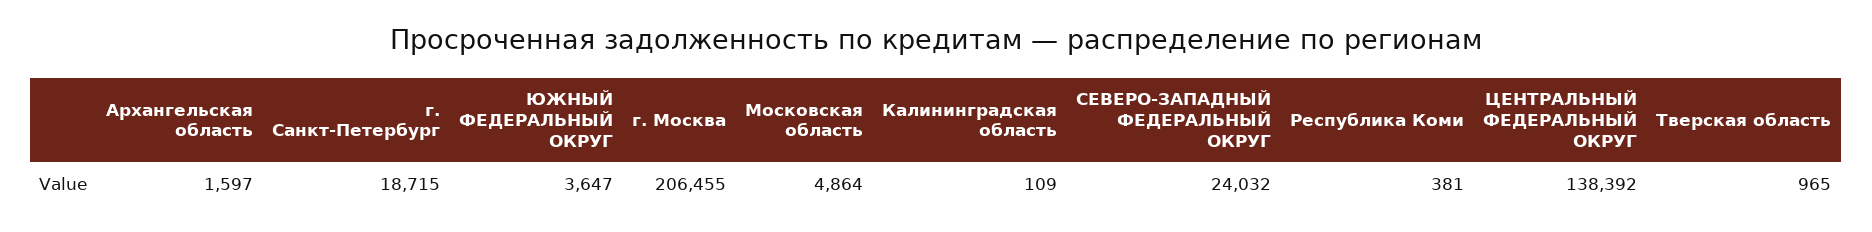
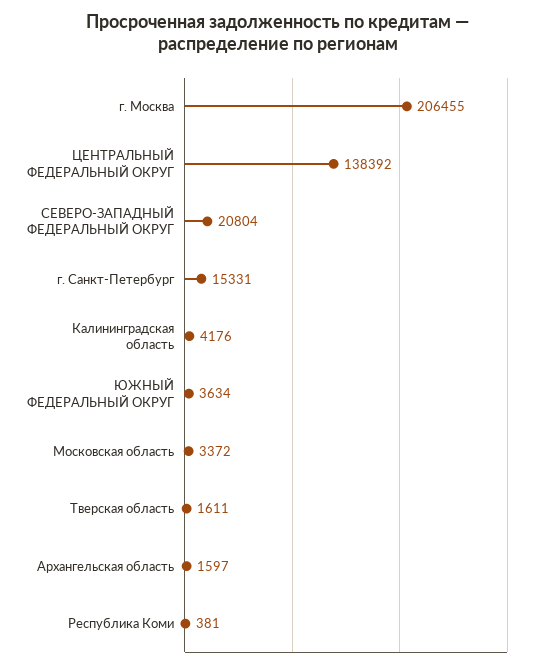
  {
    "Архангельская область": 1597,
-   "г. Санкт-Петербург": 18715,
+   "г. Санкт-Петербург": 15331,
-   "ЮЖНЫЙ ФЕДЕРАЛЬНЫЙ ОКРУГ": 3647,
+   "ЮЖНЫЙ ФЕДЕРАЛЬНЫЙ ОКРУГ": 3634,
    "г. Москва": 206455,
-   "Московская область": 4864,
+   "Московская область": 3372,
-   "Калининградская область": 109,
+   "Калининградская область": 4176,
-   "СЕВЕРО-ЗАПАДНЫЙ ФЕДЕРАЛЬНЫЙ ОКРУГ": 24032,
+   "СЕВЕРО-ЗАПАДНЫЙ ФЕДЕРАЛЬНЫЙ ОКРУГ": 20804,
    "Республика Коми": 381,
    "ЦЕНТРАЛЬНЫЙ ФЕДЕРАЛЬНЫЙ ОКРУГ": 138392,
-   "Тверская область": 965
+   "Тверская область": 1611
  }

